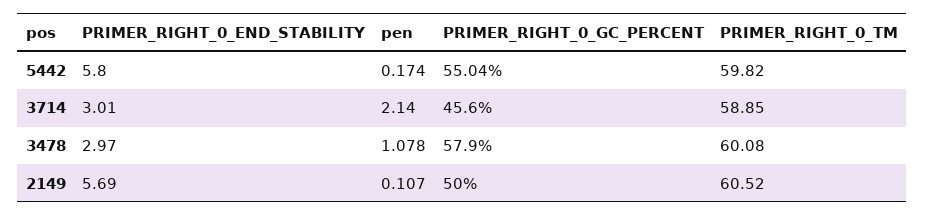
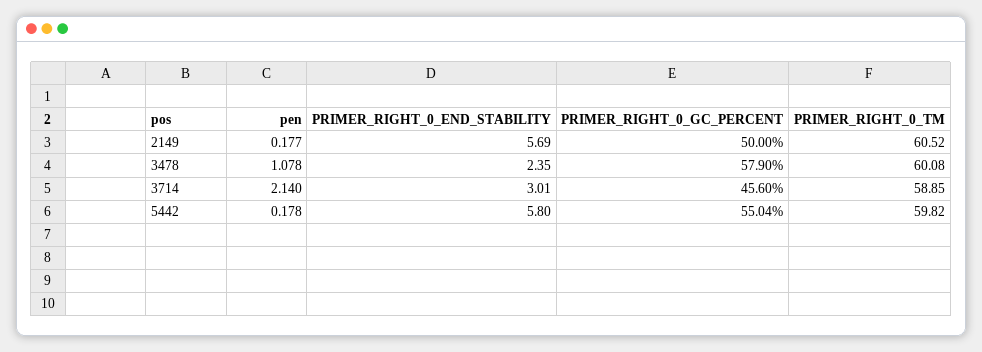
  {
    "PRIMER_RIGHT_0_END_STABILITY": {
      "5442": 5.8,
      "3714": 3.01,
-     "3478": 2.97,
+     "3478": 2.35,
      "2149": 5.69
    },
    "pen": {
-     "5442": 0.174,
+     "5442": 0.178,
      "3714": 2.14,
      "3478": 1.078,
-     "2149": 0.107
+     "2149": 0.177
    },
    "PRIMER_RIGHT_0_GC_PERCENT": {
      "5442": 55.04,
      "3714": 45.6,
      "3478": 57.9,
      "2149": 50
    },
    "PRIMER_RIGHT_0_TM": {
      "5442": 59.82,
      "3714": 58.85,
      "3478": 60.08,
      "2149": 60.52
    }
  }

